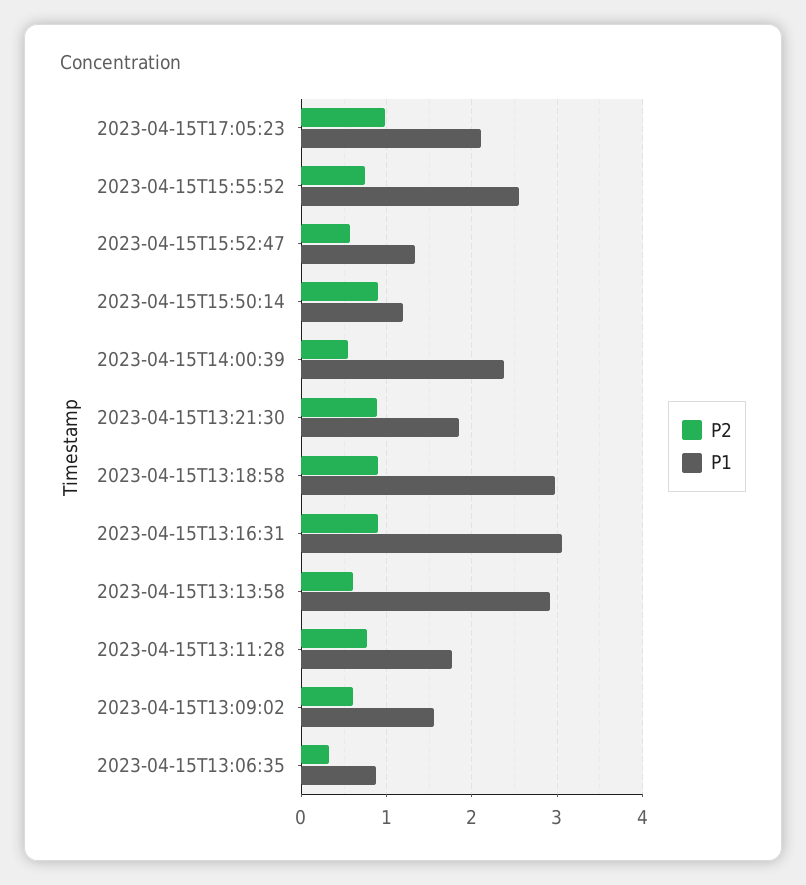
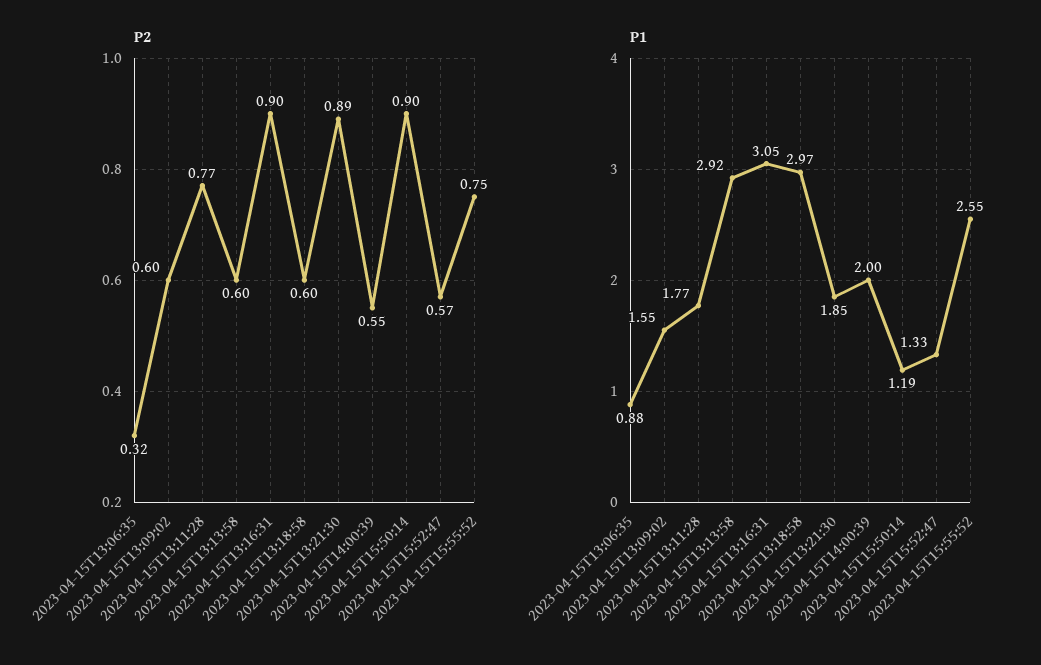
  {
    "P2": {
-     "2023-04-15T17:05:23": 1,
      "2023-04-15T15:55:52": 0.75,
      "2023-04-15T15:52:47": 0.57,
      "2023-04-15T15:50:14": 0.9,
      "2023-04-15T14:00:39": 0.55,
      "2023-04-15T13:21:30": 0.89,
-     "2023-04-15T13:18:58": 0.9,
+     "2023-04-15T13:18:58": 0.6,
      "2023-04-15T13:16:31": 0.9,
      "2023-04-15T13:13:58": 0.6,
      "2023-04-15T13:11:28": 0.77,
      "2023-04-15T13:09:02": 0.6,
      "2023-04-15T13:06:35": 0.32
    },
    "P1": {
-     "2023-04-15T17:05:23": 2.1,
      "2023-04-15T15:55:52": 2.55,
      "2023-04-15T15:52:47": 1.33,
      "2023-04-15T15:50:14": 1.19,
-     "2023-04-15T14:00:39": 2.4,
+     "2023-04-15T14:00:39": 2,
      "2023-04-15T13:21:30": 1.85,
      "2023-04-15T13:18:58": 2.97,
      "2023-04-15T13:16:31": 3.05,
      "2023-04-15T13:13:58": 2.92,
      "2023-04-15T13:11:28": 1.77,
      "2023-04-15T13:09:02": 1.55,
      "2023-04-15T13:06:35": 0.88
    }
  }

